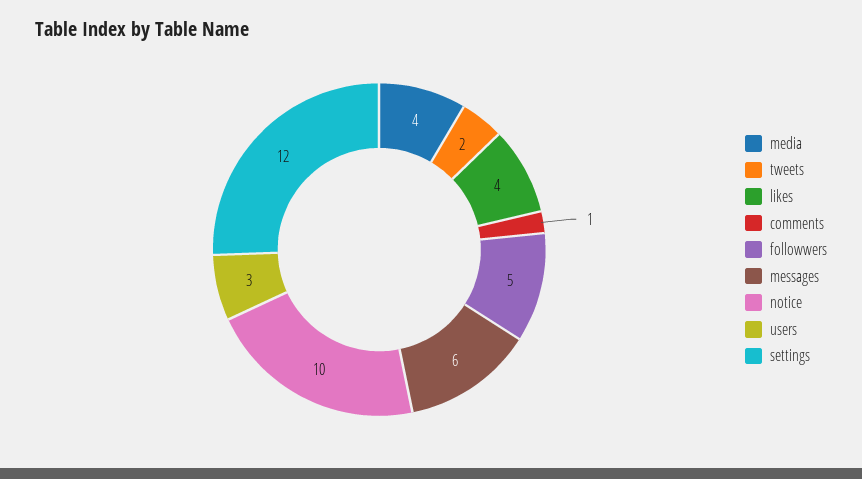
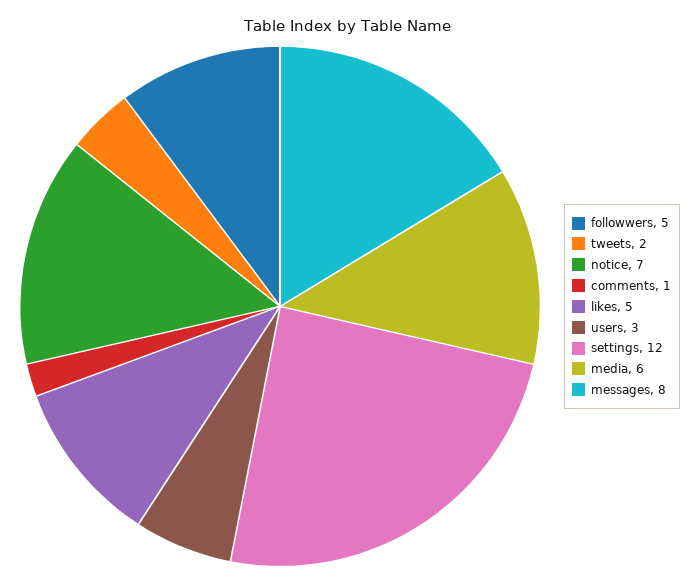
  {
-   "media": 4,
+   "media": 6,
    "tweets": 2,
-   "likes": 4,
+   "likes": 5,
    "comments": 1,
    "followwers": 5,
-   "messages": 6,
+   "messages": 8,
-   "notice": 10,
+   "notice": 7,
    "users": 3,
    "settings": 12
  }

